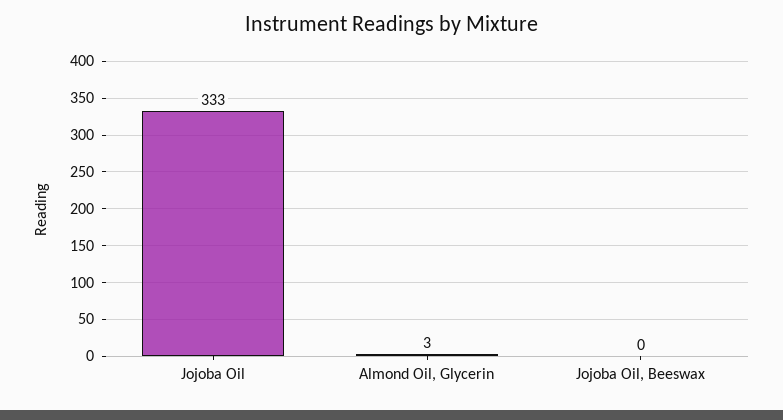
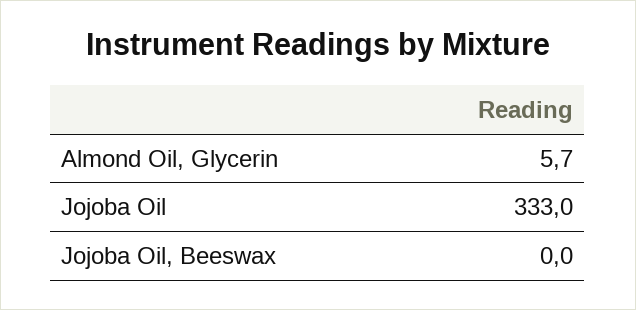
  {
    "Jojoba Oil": 333,
-   "Almond Oil, Glycerin": 3,
+   "Almond Oil, Glycerin": 5.7,
    "Jojoba Oil, Beeswax": 0
  }

